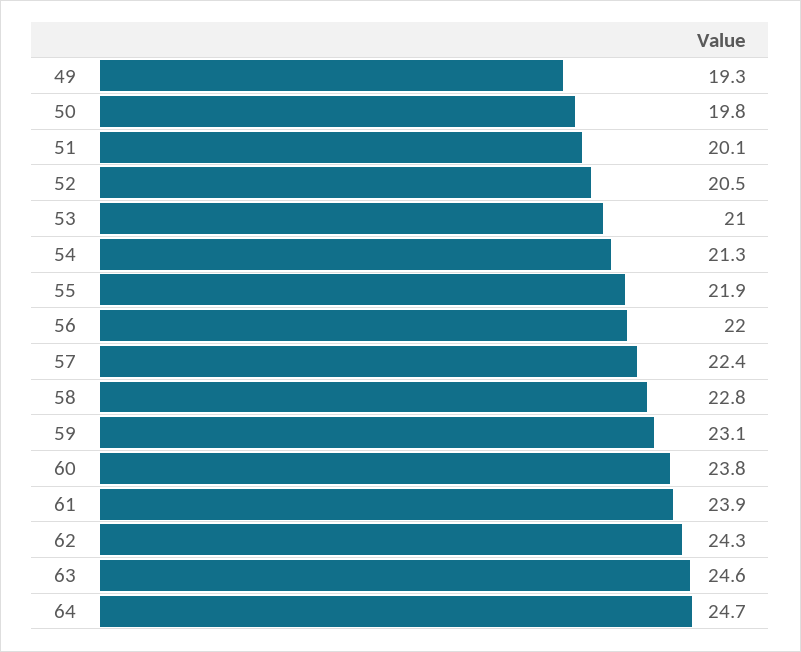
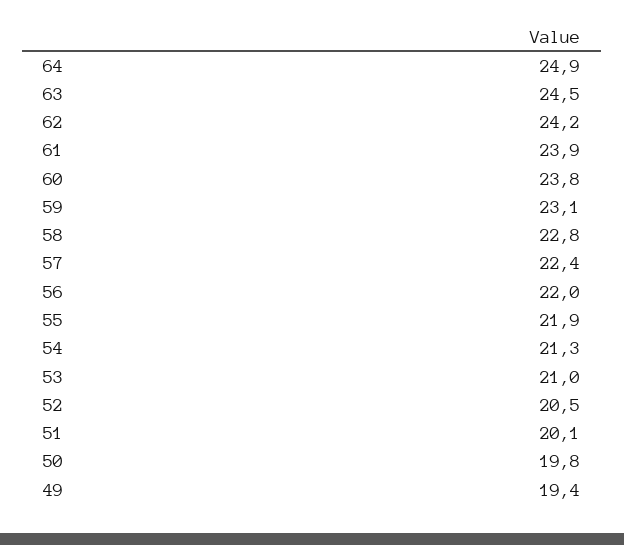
  {
-   "49": 19.3,
+   "49": 19.4,
    "50": 19.8,
    "51": 20.1,
    "52": 20.5,
    "53": 21,
    "54": 21.3,
    "55": 21.9,
    "56": 22,
    "57": 22.4,
    "58": 22.8,
    "59": 23.1,
    "60": 23.8,
    "61": 23.9,
-   "62": 24.3,
+   "62": 24.2,
-   "63": 24.6,
+   "63": 24.5,
-   "64": 24.7
+   "64": 24.9
  }

